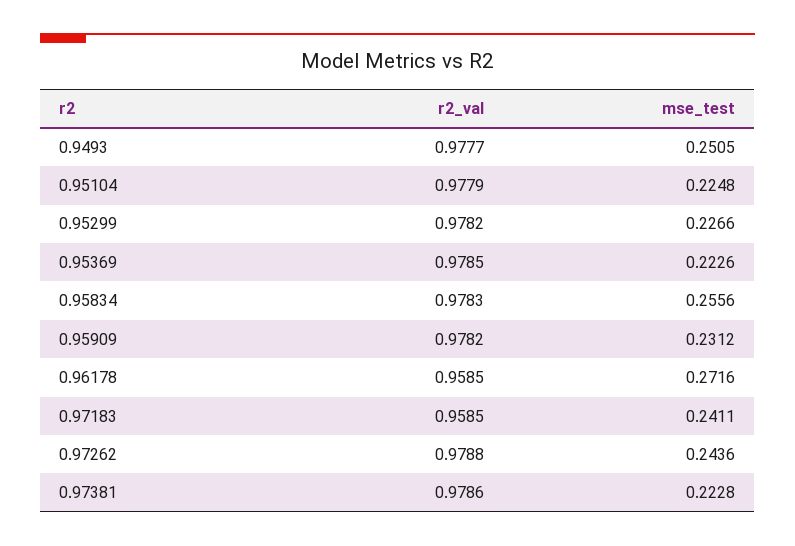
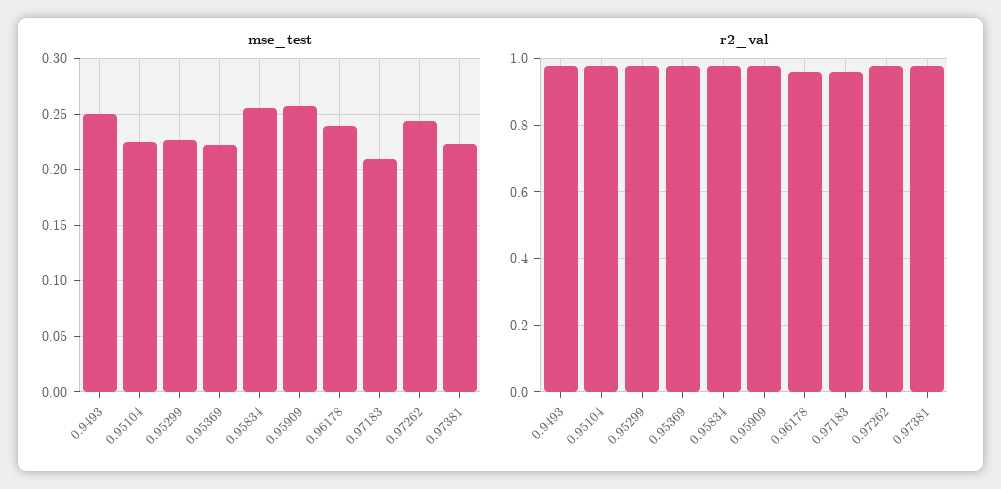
  {
    "r2_val": {
      "0.9493": 0.9777,
      "0.95104": 0.9779,
      "0.95299": 0.9782,
      "0.95369": 0.9785,
      "0.95834": 0.9783,
      "0.95909": 0.9782,
      "0.96178": 0.9585,
      "0.97183": 0.9585,
      "0.97262": 0.9788,
      "0.97381": 0.9786
    },
    "mse_test": {
      "0.9493": 0.2505,
      "0.95104": 0.2248,
      "0.95299": 0.2266,
      "0.95369": 0.2226,
      "0.95834": 0.2556,
-     "0.95909": 0.2312,
+     "0.95909": 0.26,
-     "0.96178": 0.2716,
+     "0.96178": 0.24,
-     "0.97183": 0.2411,
+     "0.97183": 0.21,
      "0.97262": 0.2436,
      "0.97381": 0.2228
    }
  }

